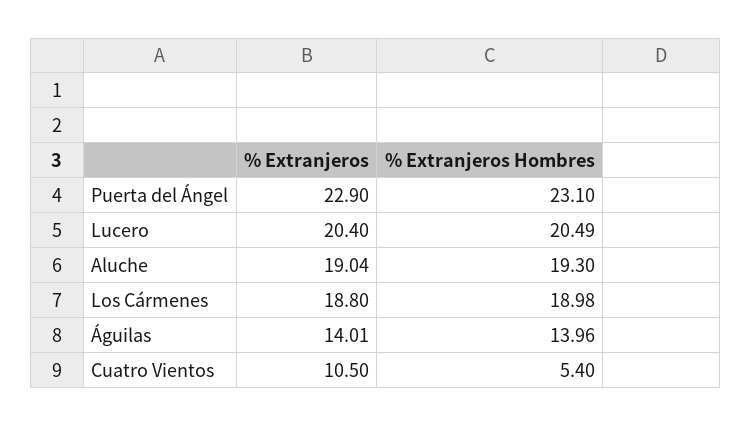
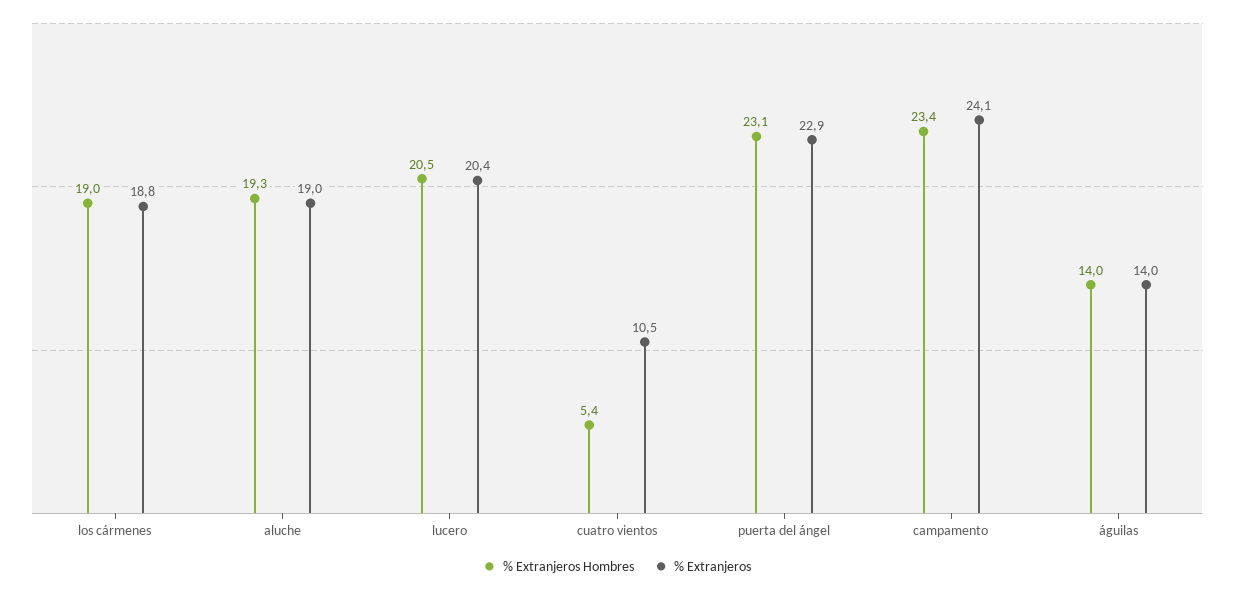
  {
    "% Extranjeros": {
      "Puerta del Ángel": 22.9,
      "Lucero": 20.4,
      "Aluche": 19.04,
      "Los Cármenes": 18.8,
      "Águilas": 14.01,
-     "Cuatro Vientos": 10.5
+     "Cuatro Vientos": 10.5,
+     "campamento": 24.1
    },
    "% Extranjeros Hombres": {
      "Puerta del Ángel": 23.1,
      "Lucero": 20.49,
      "Aluche": 19.3,
      "Los Cármenes": 18.98,
      "Águilas": 13.96,
-     "Cuatro Vientos": 5.4
+     "Cuatro Vientos": 5.4,
+     "campamento": 23.4
    }
  }

